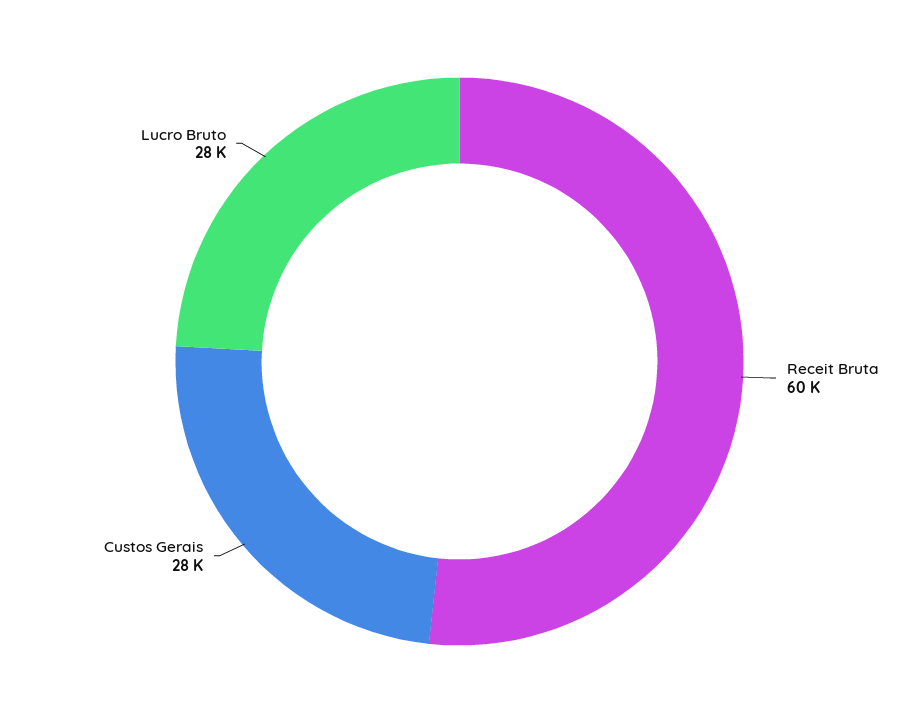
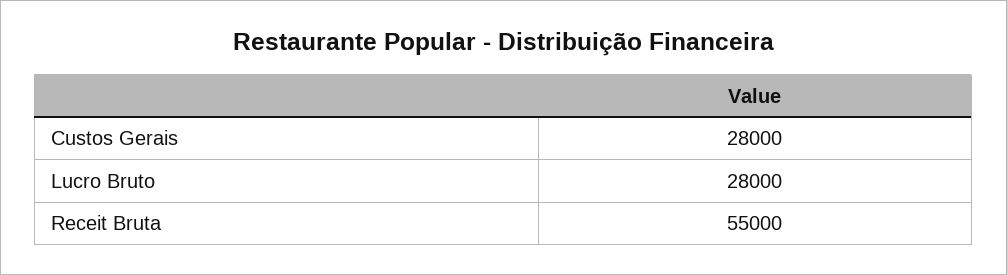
  {
-   "Receit Bruta": 60000,
+   "Receit Bruta": 55000,
    "Custos Gerais": 28000,
    "Lucro Bruto": 28000
  }

